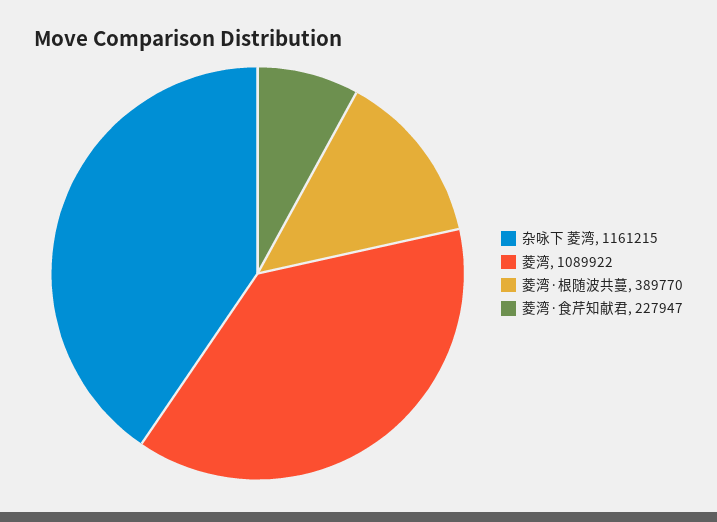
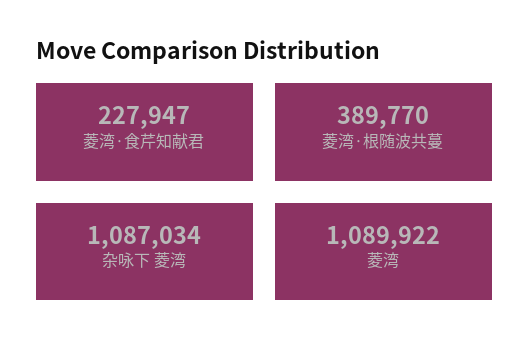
  {
-   "杂咏下 菱湾": 1161215,
+   "杂咏下 菱湾": 1087034,
    "菱湾": 1089922,
    "菱湾·根随波共蔓": 389770,
    "菱湾·食芹知献君": 227947
  }

